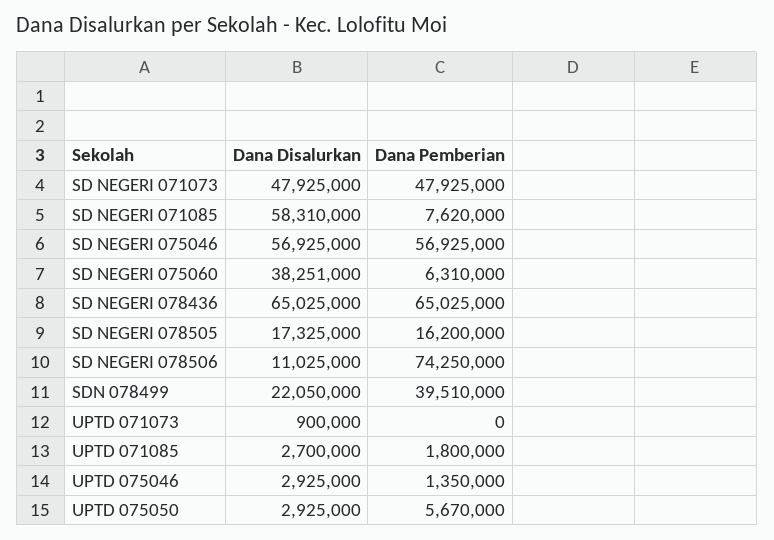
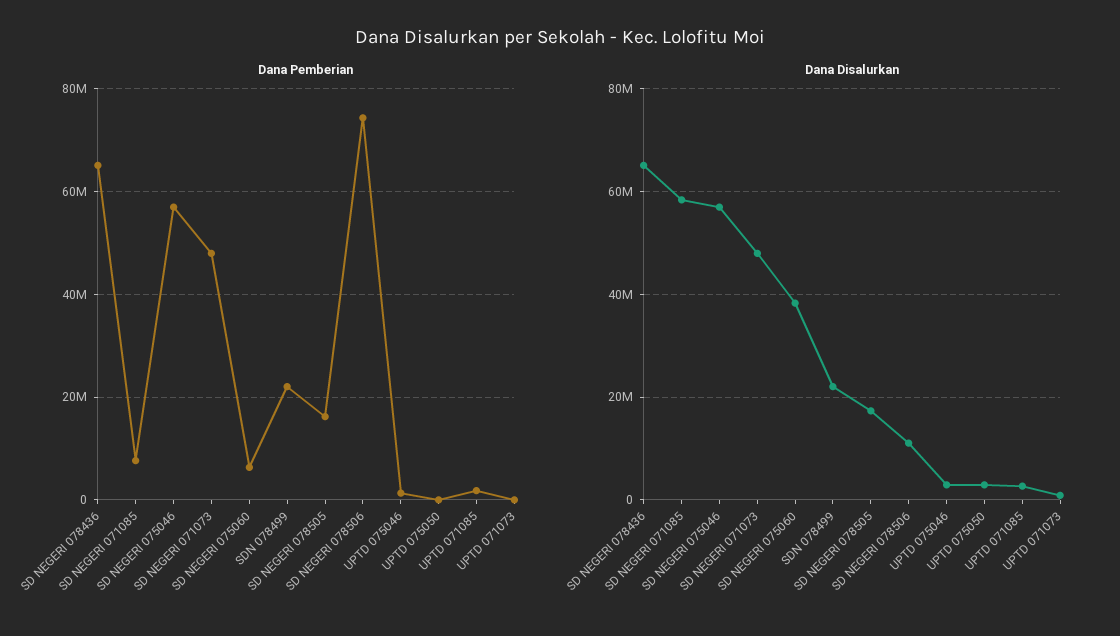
  {
    "Dana Disalurkan": {
      "SD NEGERI 071073": 47925000,
      "SD NEGERI 071085": 58310000,
      "SD NEGERI 075046": 56925000,
      "SD NEGERI 075060": 38251000,
      "SD NEGERI 078436": 65025000,
      "SD NEGERI 078505": 17325000,
      "SD NEGERI 078506": 11025000,
      "SDN 078499": 22050000,
      "UPTD 071073": 900000,
      "UPTD 071085": 2700000,
      "UPTD 075046": 2925000,
      "UPTD 075050": 2925000
    },
    "Dana Pemberian": {
      "SD NEGERI 071073": 47925000,
      "SD NEGERI 071085": 7620000,
      "SD NEGERI 075046": 56925000,
      "SD NEGERI 075060": 6310000,
      "SD NEGERI 078436": 65025000,
      "SD NEGERI 078505": 16200000,
      "SD NEGERI 078506": 74250000,
-     "SDN 078499": 39510000,
+     "SDN 078499": 22000000,
      "UPTD 071073": 0,
      "UPTD 071085": 1800000,
      "UPTD 075046": 1350000,
-     "UPTD 075050": 5670000
+     "UPTD 075050": 0
    }
  }

